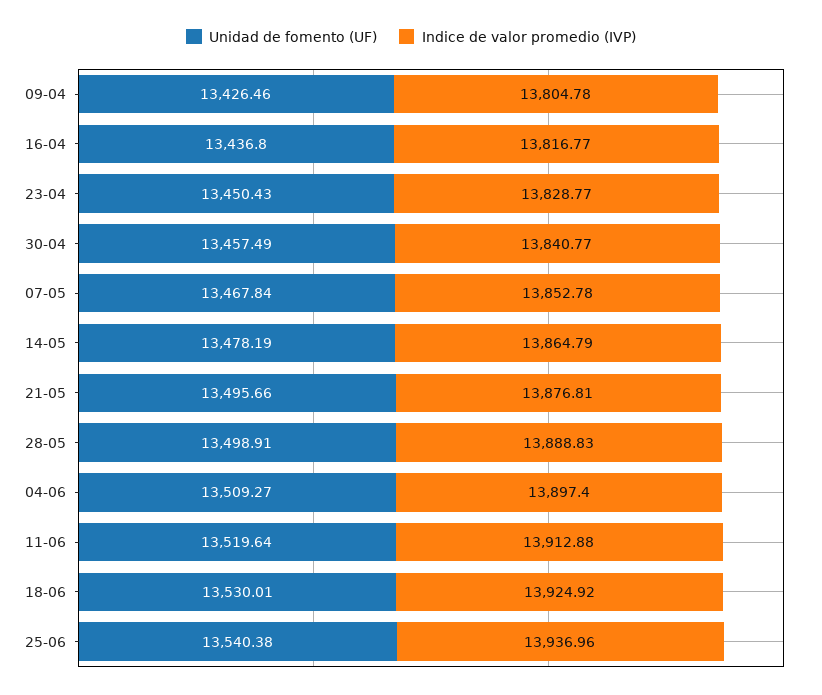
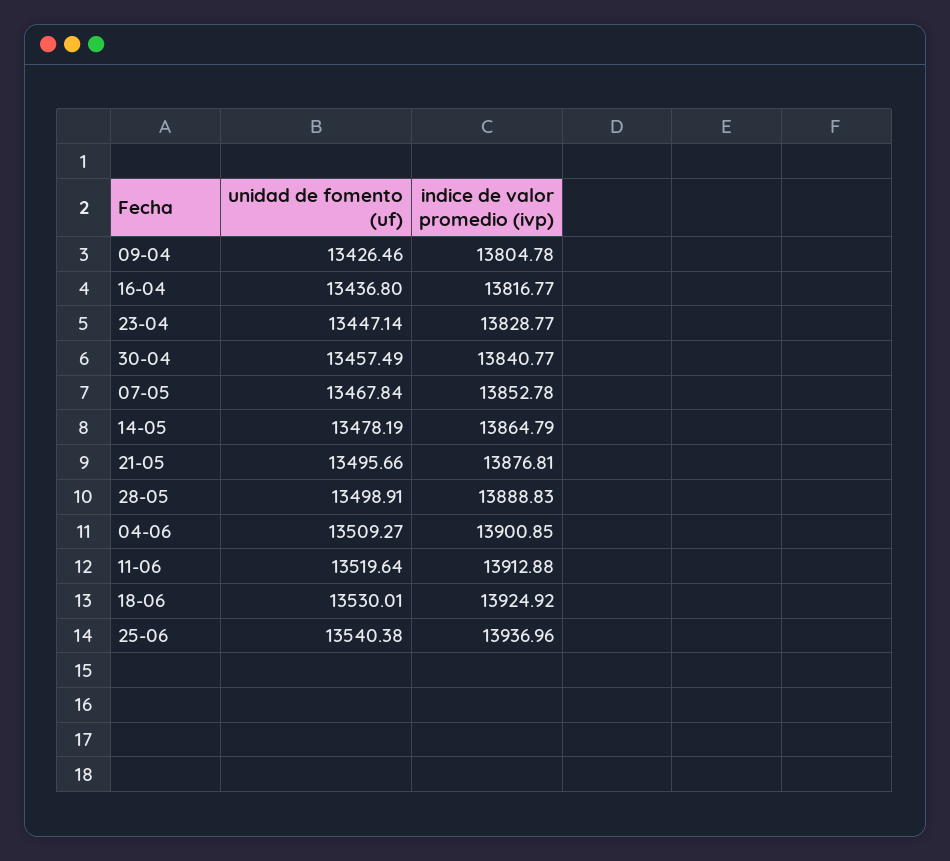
  {
    "Unidad de fomento (UF)": {
      "09-04": 13426.46,
      "16-04": 13436.8,
-     "23-04": 13450.43,
+     "23-04": 13447.14,
      "30-04": 13457.49,
      "07-05": 13467.84,
      "14-05": 13478.19,
      "21-05": 13495.66,
      "28-05": 13498.91,
      "04-06": 13509.27,
      "11-06": 13519.64,
      "18-06": 13530.01,
      "25-06": 13540.38
    },
    "Indice de valor promedio (IVP)": {
      "09-04": 13804.78,
      "16-04": 13816.77,
      "23-04": 13828.77,
      "30-04": 13840.77,
      "07-05": 13852.78,
      "14-05": 13864.79,
      "21-05": 13876.81,
      "28-05": 13888.83,
-     "04-06": 13897.4,
+     "04-06": 13900.85,
      "11-06": 13912.88,
      "18-06": 13924.92,
      "25-06": 13936.96
    }
  }

